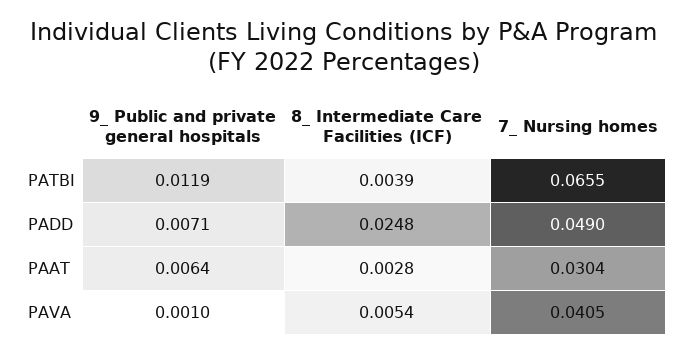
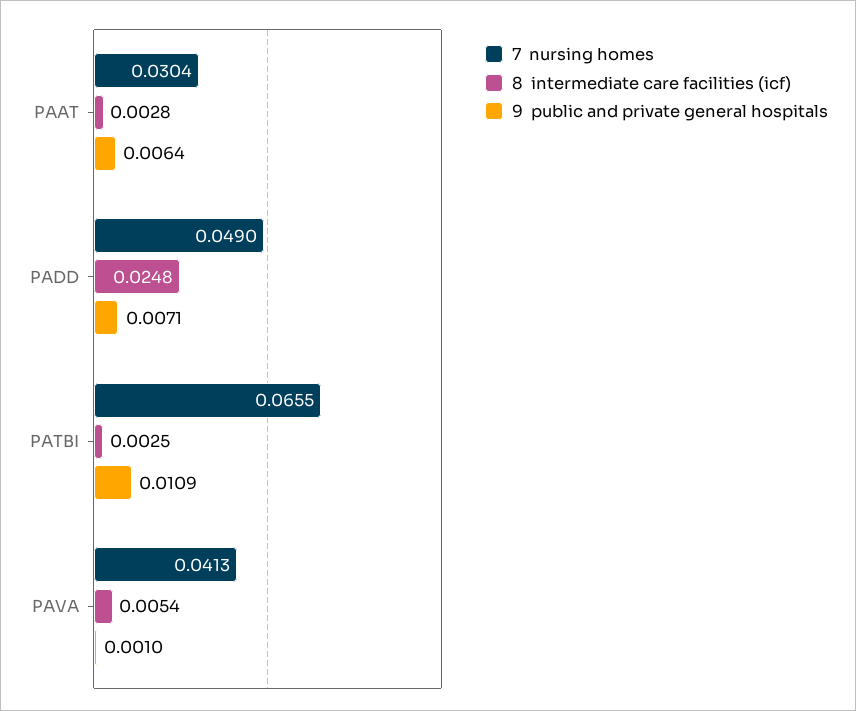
  {
    "9_ Public and private general hospitals": {
-     "PATBI": 0.0119,
+     "PATBI": 0.0109,
      "PADD": 0.0071,
      "PAAT": 0.0064,
      "PAVA": 0.001
    },
    "8_ Intermediate Care Facilities (ICF)": {
-     "PATBI": 0.0039,
+     "PATBI": 0.0025,
      "PADD": 0.0248,
      "PAAT": 0.0028,
      "PAVA": 0.0054
    },
    "7_ Nursing homes": {
      "PATBI": 0.0655,
      "PADD": 0.049,
      "PAAT": 0.0304,
-     "PAVA": 0.0405
+     "PAVA": 0.0413
    }
  }

